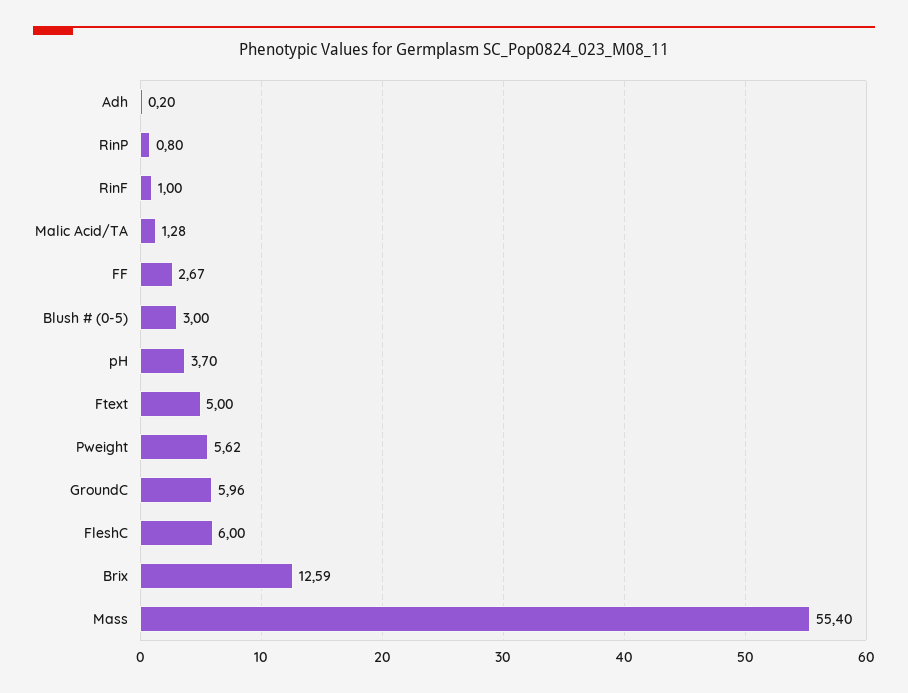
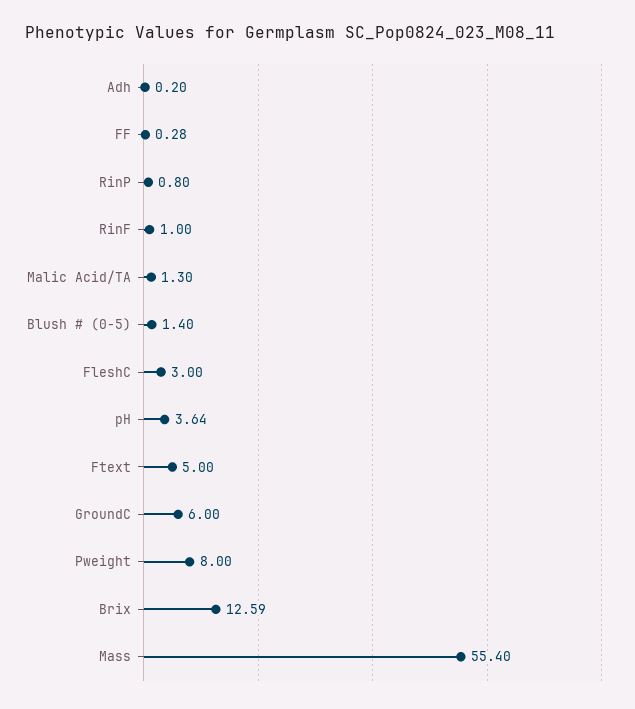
  {
    "Adh": 0.2,
    "RinP": 0.8,
    "RinF": 1,
-   "Malic Acid/TA": 1.28,
+   "Malic Acid/TA": 1.3,
-   "FF": 2.67,
+   "FF": 0.28,
-   "Blush # (0-5)": 3,
+   "Blush # (0-5)": 1.4,
-   "pH": 3.7,
+   "pH": 3.64,
    "Ftext": 5,
-   "Pweight": 5.62,
+   "Pweight": 8,
-   "GroundC": 5.96,
+   "GroundC": 6,
-   "FleshC": 6,
+   "FleshC": 3,
    "Brix": 12.59,
    "Mass": 55.4
  }

